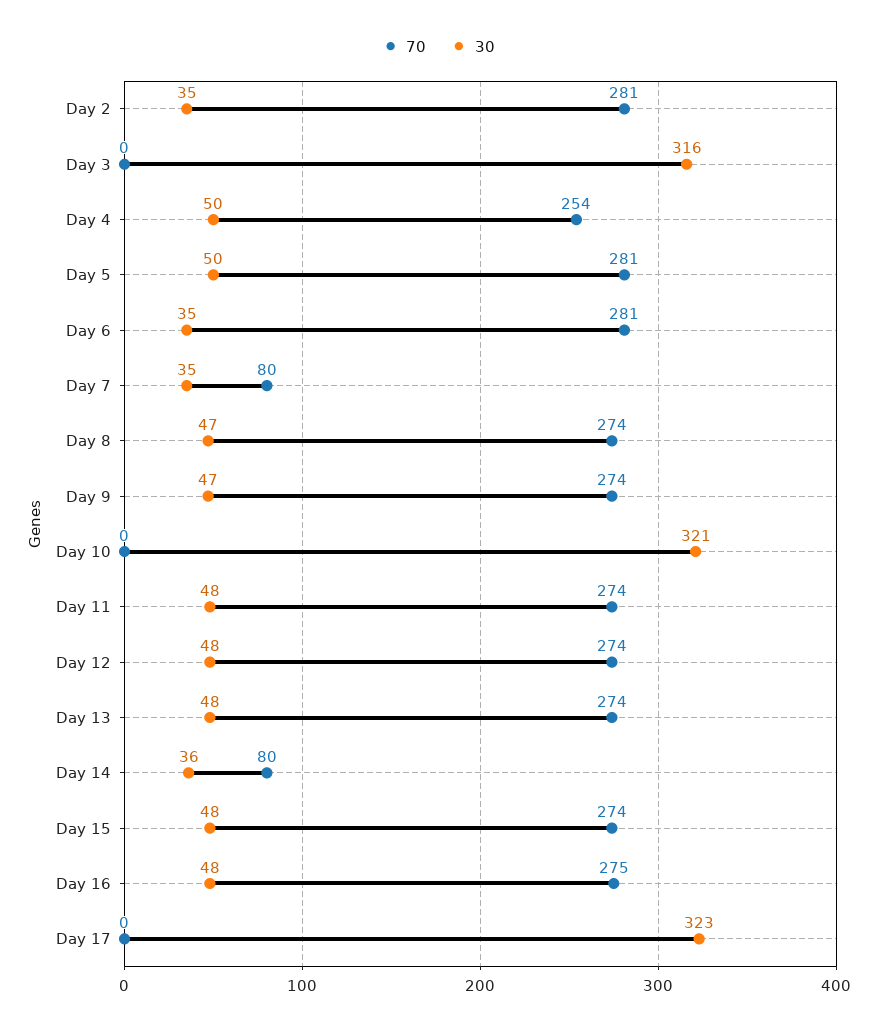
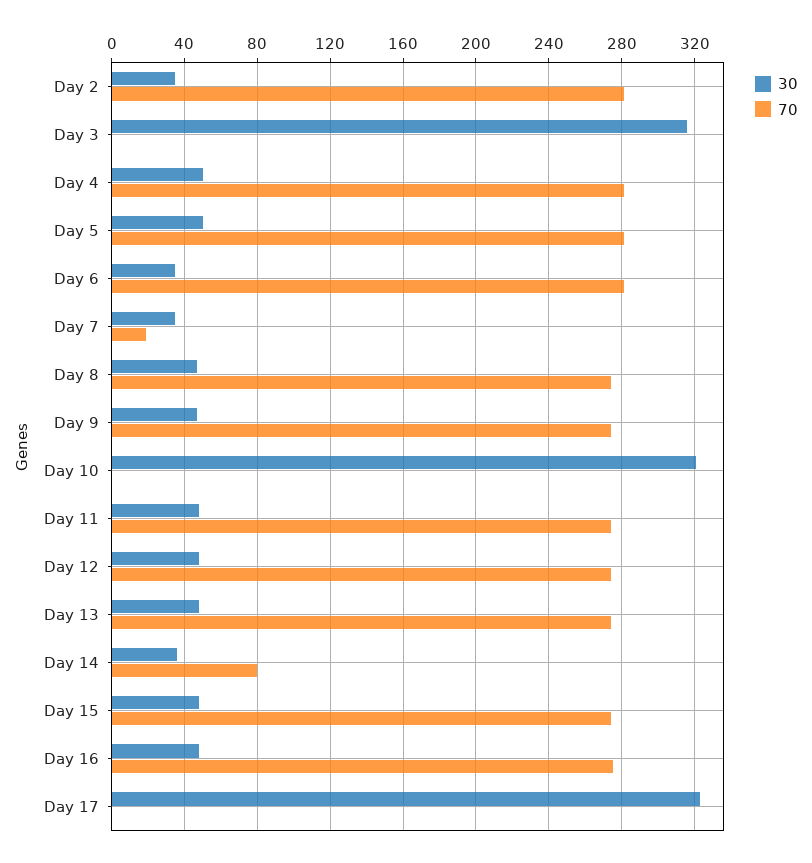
  {
    "70": {
      "Day 2": 281,
      "Day 3": 0,
-     "Day 4": 254,
+     "Day 4": 280,
      "Day 5": 281,
      "Day 6": 281,
-     "Day 7": 80,
+     "Day 7": 20,
      "Day 8": 274,
      "Day 9": 274,
      "Day 10": 0,
      "Day 11": 274,
      "Day 12": 274,
      "Day 13": 274,
      "Day 14": 80,
      "Day 15": 274,
      "Day 16": 275,
      "Day 17": 0
    },
    "30": {
      "Day 2": 35,
      "Day 3": 316,
      "Day 4": 50,
      "Day 5": 50,
      "Day 6": 35,
      "Day 7": 35,
      "Day 8": 47,
      "Day 9": 47,
      "Day 10": 321,
      "Day 11": 48,
      "Day 12": 48,
      "Day 13": 48,
      "Day 14": 36,
      "Day 15": 48,
      "Day 16": 48,
      "Day 17": 323
    }
  }

